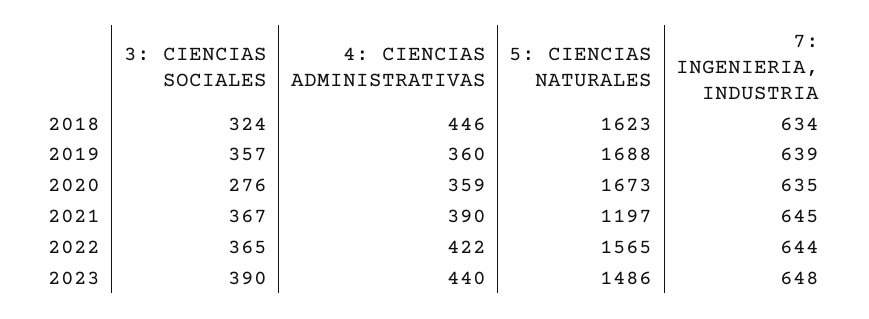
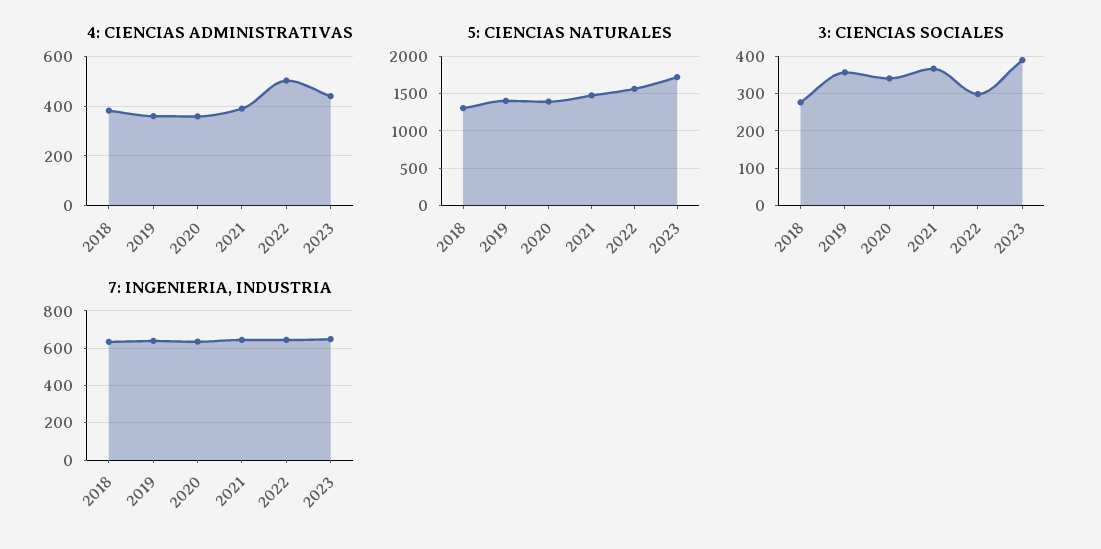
  {
    "3: CIENCIAS SOCIALES": {
-     "2018": 324,
+     "2018": 280,
      "2019": 357,
-     "2020": 276,
+     "2020": 340,
      "2021": 367,
-     "2022": 365,
+     "2022": 300,
      "2023": 390
    },
    "4: CIENCIAS ADMINISTRATIVAS": {
-     "2018": 446,
+     "2018": 375,
      "2019": 360,
      "2020": 359,
      "2021": 390,
-     "2022": 422,
+     "2022": 500,
      "2023": 440
    },
    "5: CIENCIAS NATURALES": {
-     "2018": 1623,
+     "2018": 1300,
-     "2019": 1688,
+     "2019": 1400,
-     "2020": 1673,
+     "2020": 1400,
-     "2021": 1197,
+     "2021": 1500,
      "2022": 1565,
-     "2023": 1486
+     "2023": 1700
    },
    "7: INGENIERIA, INDUSTRIA": {
      "2018": 634,
      "2019": 639,
      "2020": 635,
      "2021": 645,
      "2022": 644,
      "2023": 648
    }
  }

